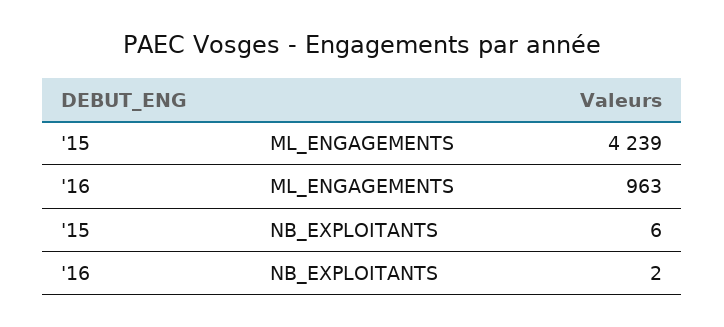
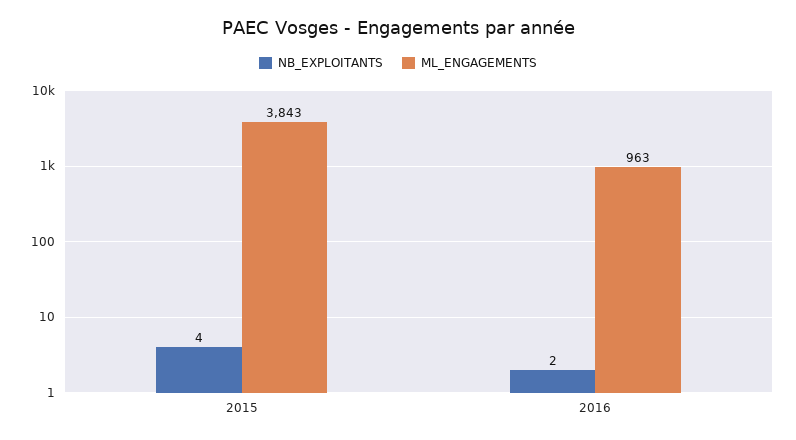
  {
    "ML_ENGAGEMENTS": {
-     "'15": 4239,
+     "'15": 3843,
      "'16": 963
    },
    "NB_EXPLOITANTS": {
-     "'15": 6,
+     "'15": 4,
      "'16": 2
    }
  }

